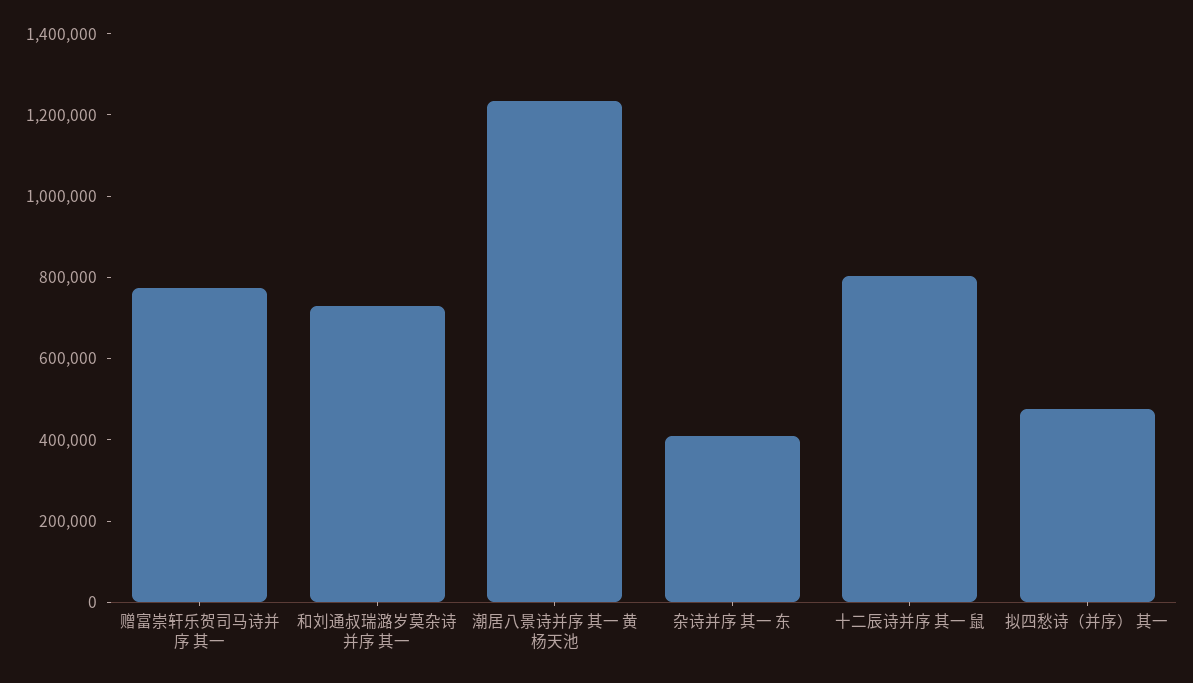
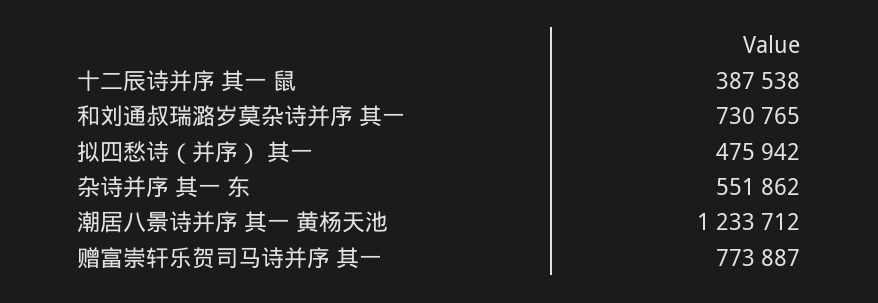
  {
    "赠富崇轩乐贺司马诗并序 其一": 773887,
    "和刘通叔瑞潞岁莫杂诗并序 其一": 730765,
    "潮居八景诗并序 其一 黄杨天池": 1233712,
-   "杂诗并序 其一 东": 400000,
+   "杂诗并序 其一 东": 551862,
-   "十二辰诗并序 其一 鼠": 800000,
+   "十二辰诗并序 其一 鼠": 387538,
    "拟四愁诗（并序） 其一": 475942
  }

